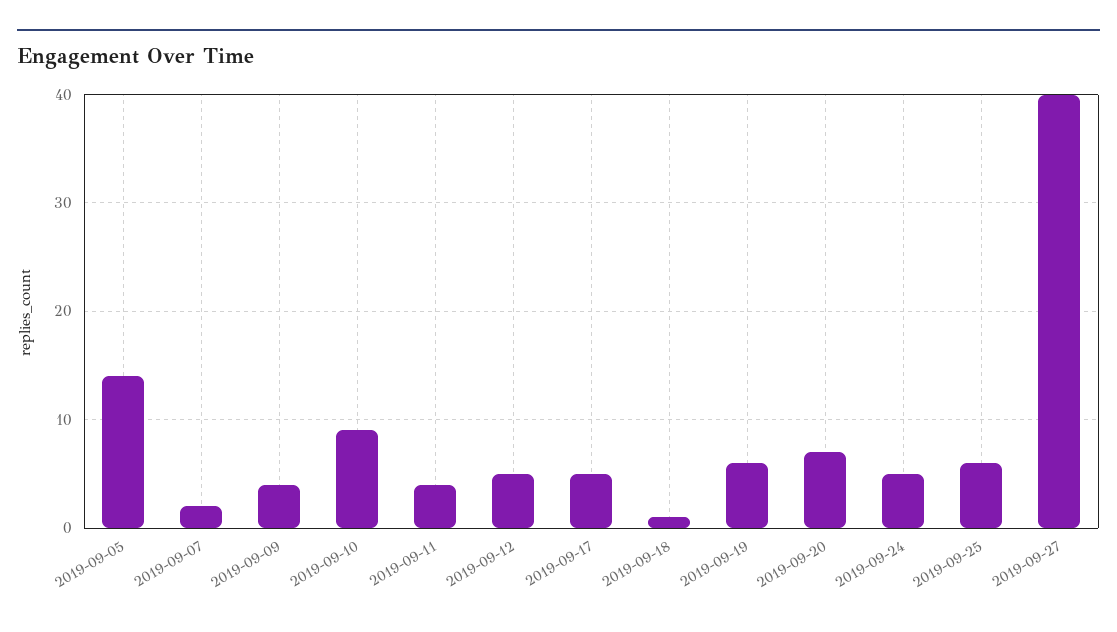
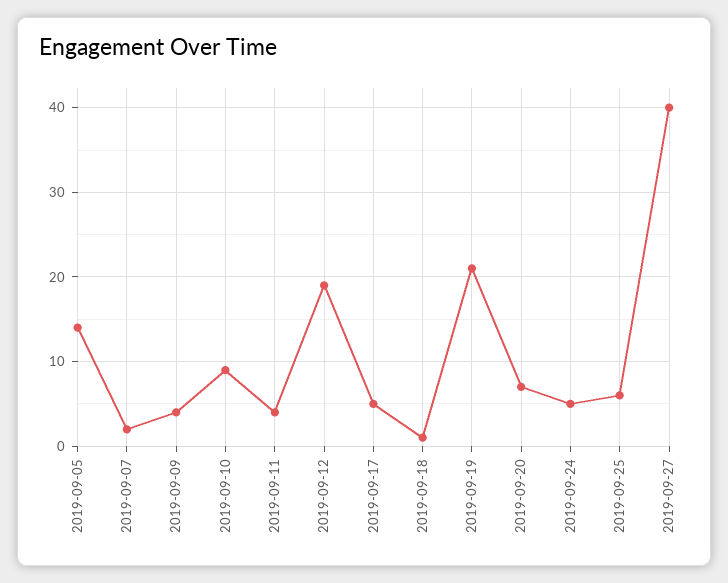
  {
    "2019-09-05": 14,
    "2019-09-07": 2,
    "2019-09-09": 4,
    "2019-09-10": 9,
    "2019-09-11": 4,
-   "2019-09-12": 5,
+   "2019-09-12": 19,
    "2019-09-17": 5,
    "2019-09-18": 1,
-   "2019-09-19": 6,
+   "2019-09-19": 21,
    "2019-09-20": 7,
    "2019-09-24": 5,
    "2019-09-25": 6,
    "2019-09-27": 40
  }

